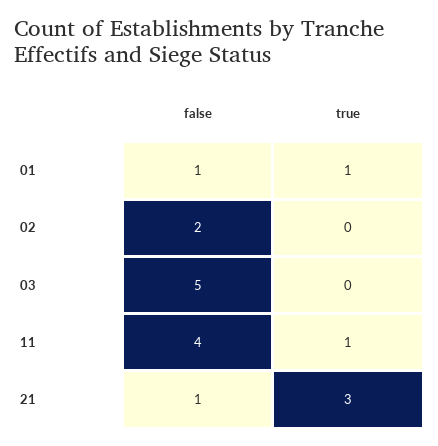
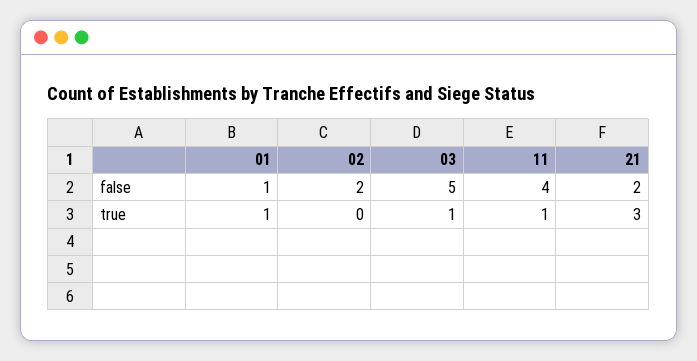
  {
    "false": {
      "01": 1,
      "02": 2,
      "03": 5,
      "11": 4,
-     "21": 1
+     "21": 2
    },
    "true": {
      "01": 1,
      "02": 0,
-     "03": 0,
+     "03": 1,
      "11": 1,
      "21": 3
    }
  }

